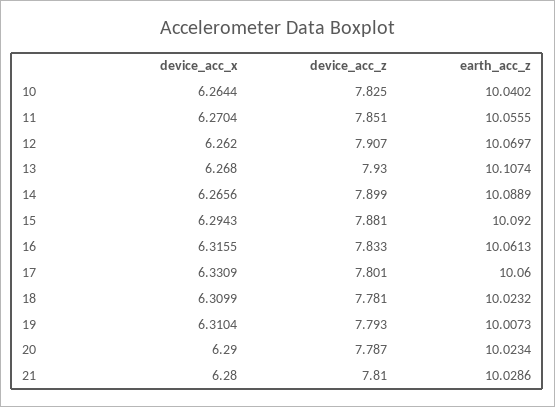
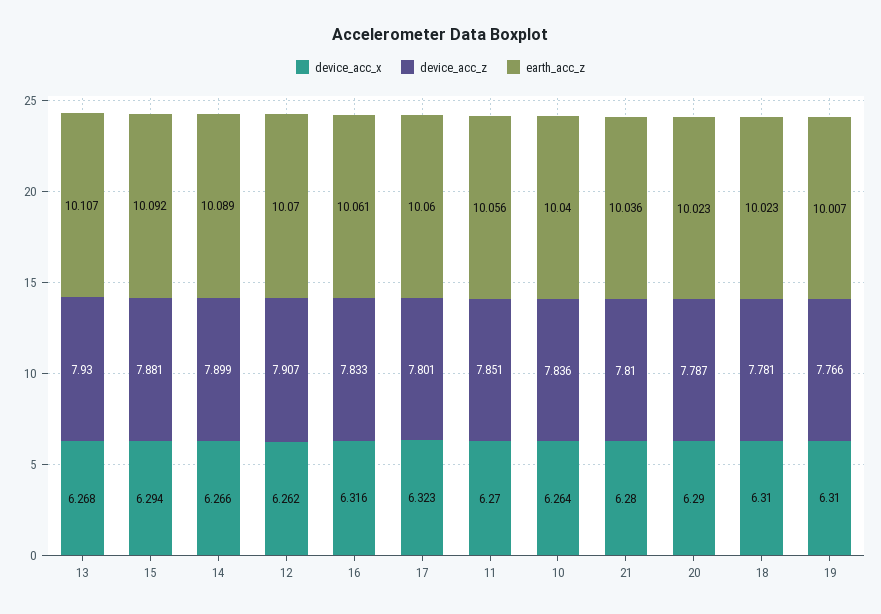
  {
    "device_acc_x": {
      "10": 6.2644,
      "11": 6.2704,
      "12": 6.262,
      "13": 6.268,
      "14": 6.2656,
      "15": 6.2943,
      "16": 6.3155,
-     "17": 6.3309,
+     "17": 6.323,
      "18": 6.3099,
      "19": 6.3104,
      "20": 6.29,
      "21": 6.28
    },
    "device_acc_z": {
-     "10": 7.825,
+     "10": 7.836,
      "11": 7.851,
      "12": 7.907,
      "13": 7.93,
      "14": 7.899,
      "15": 7.881,
      "16": 7.833,
      "17": 7.801,
      "18": 7.781,
-     "19": 7.793,
+     "19": 7.766,
      "20": 7.787,
      "21": 7.81
    },
    "earth_acc_z": {
      "10": 10.0402,
      "11": 10.0555,
      "12": 10.0697,
      "13": 10.1074,
      "14": 10.0889,
      "15": 10.092,
      "16": 10.0613,
      "17": 10.06,
      "18": 10.0232,
      "19": 10.0073,
      "20": 10.0234,
-     "21": 10.0286
+     "21": 10.036
    }
  }

